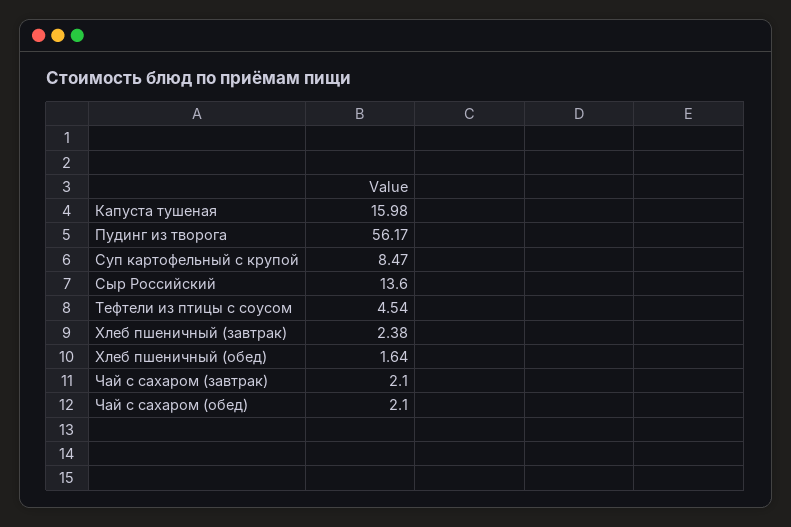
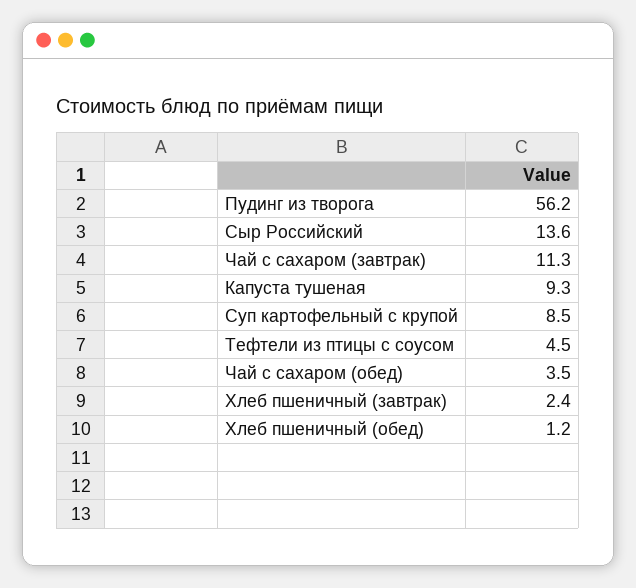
  {
-   "Капуста тушеная": 15.98,
+   "Капуста тушеная": 9.3,
    "Пудинг из творога": 56.17,
    "Суп картофельный с крупой": 8.47,
    "Сыр Российский": 13.6,
    "Тефтели из птицы с соусом": 4.54,
    "Хлеб пшеничный (завтрак)": 2.38,
-   "Хлеб пшеничный (обед)": 1.64,
+   "Хлеб пшеничный (обед)": 1.2,
-   "Чай с сахаром (завтрак)": 2.1,
+   "Чай с сахаром (завтрак)": 11.3,
-   "Чай с сахаром (обед)": 2.1
+   "Чай с сахаром (обед)": 3.5
  }

